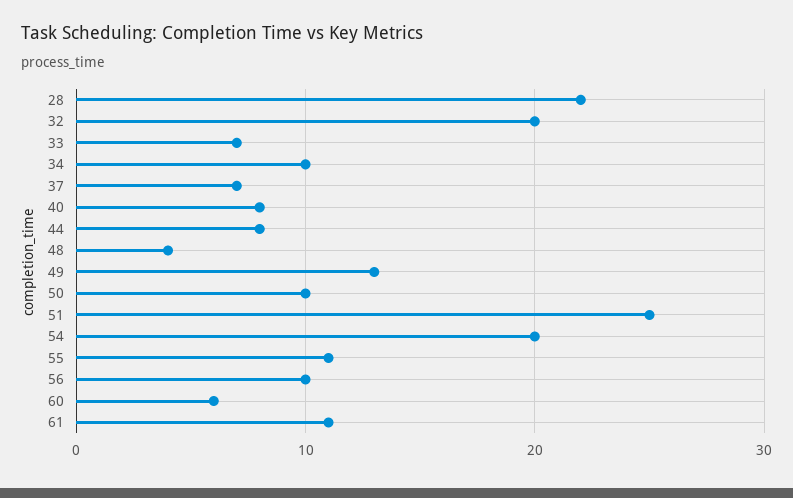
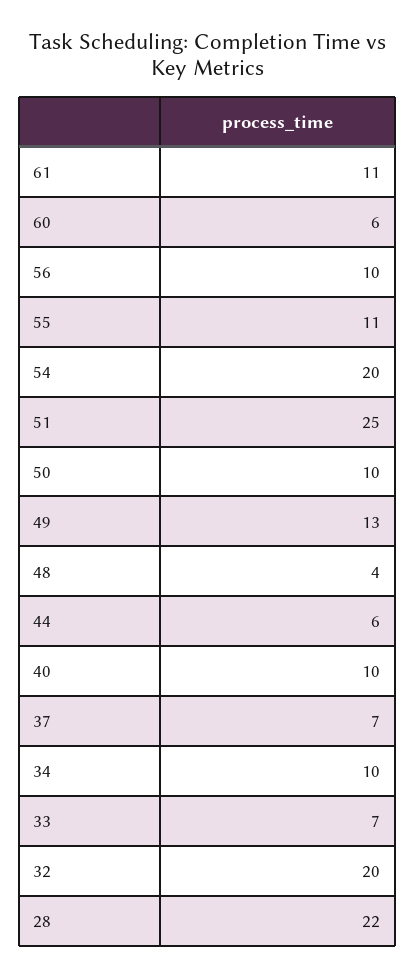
  {
    "28": 22,
    "32": 20,
    "33": 7,
    "34": 10,
    "37": 7,
-   "40": 8,
+   "40": 10,
-   "44": 8,
+   "44": 6,
    "48": 4,
    "49": 13,
    "50": 10,
    "51": 25,
    "54": 20,
    "55": 11,
    "56": 10,
    "60": 6,
    "61": 11
  }

